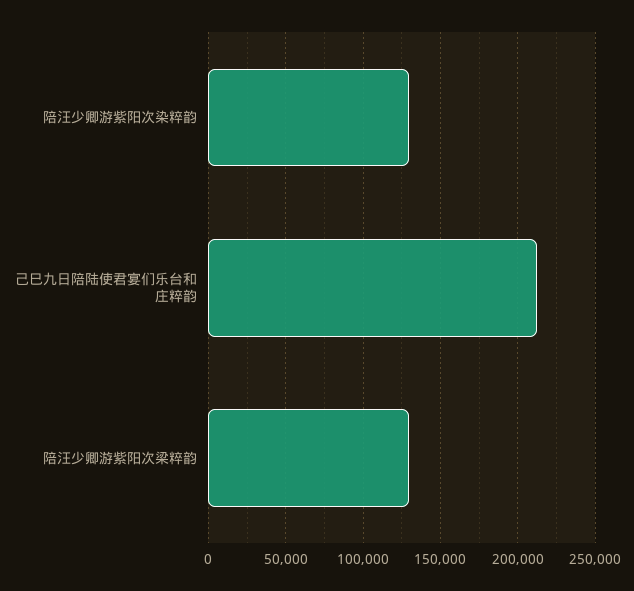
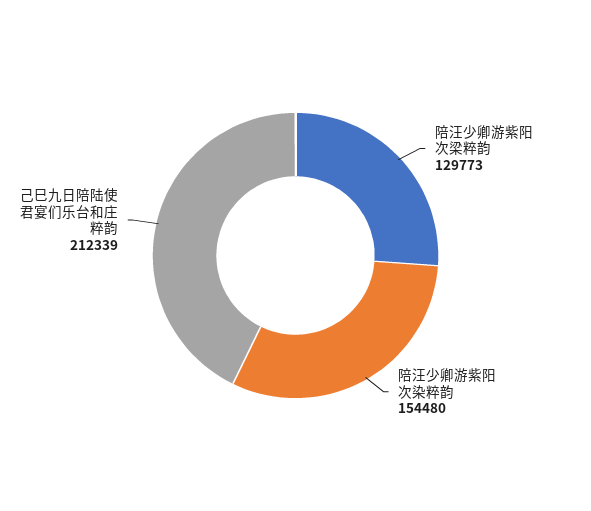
  {
-   "陪汪少卿游紫阳次染粹韵": 130000,
+   "陪汪少卿游紫阳次染粹韵": 154480,
    "己巳九日陪陆使君宴们乐台和庄粹韵": 212339,
    "陪汪少卿游紫阳次梁粹韵": 129773
  }

